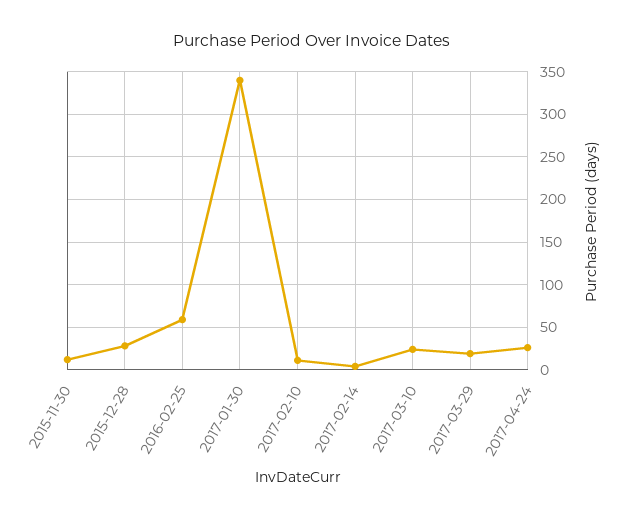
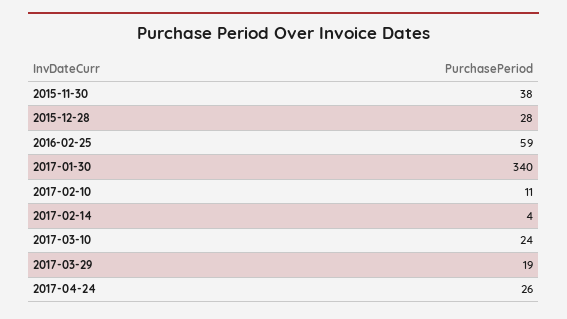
  {
-   "2015-11-30": 10,
+   "2015-11-30": 38,
    "2015-12-28": 28,
    "2016-02-25": 59,
    "2017-01-30": 340,
    "2017-02-10": 11,
    "2017-02-14": 4,
    "2017-03-10": 24,
    "2017-03-29": 19,
    "2017-04-24": 26
  }

